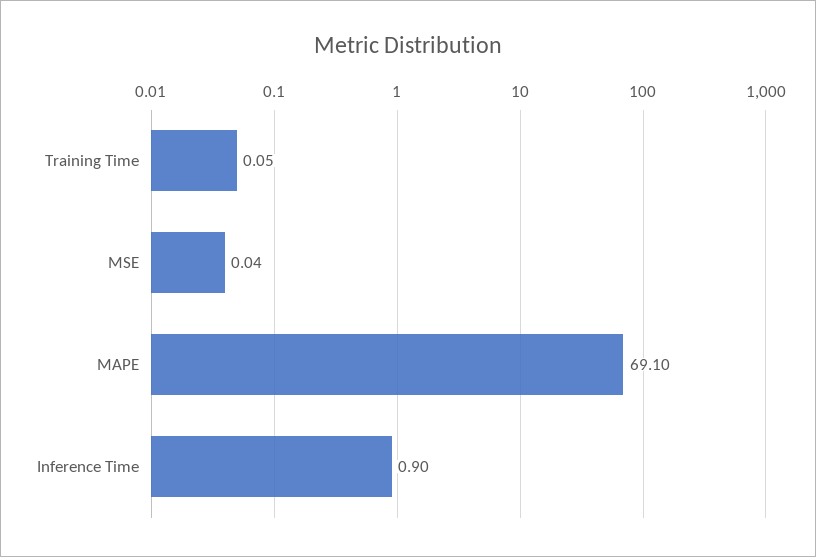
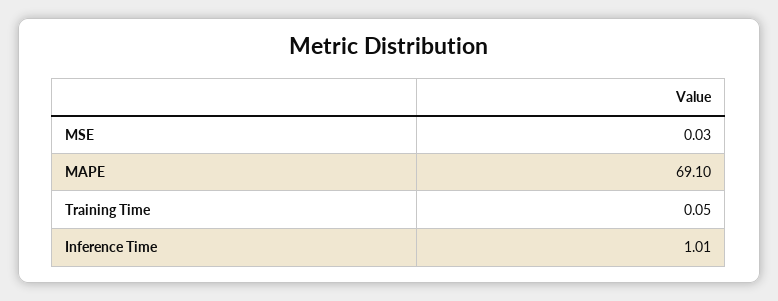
  {
    "Training Time": 0.05,
-   "MSE": 0.04,
+   "MSE": 0.03,
    "MAPE": 69.1,
-   "Inference Time": 0.9
+   "Inference Time": 1.01
  }

